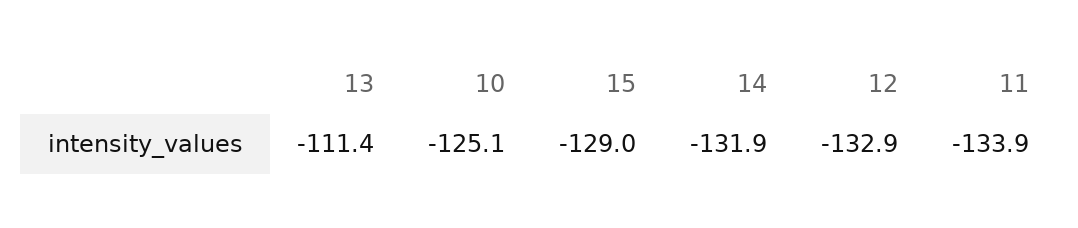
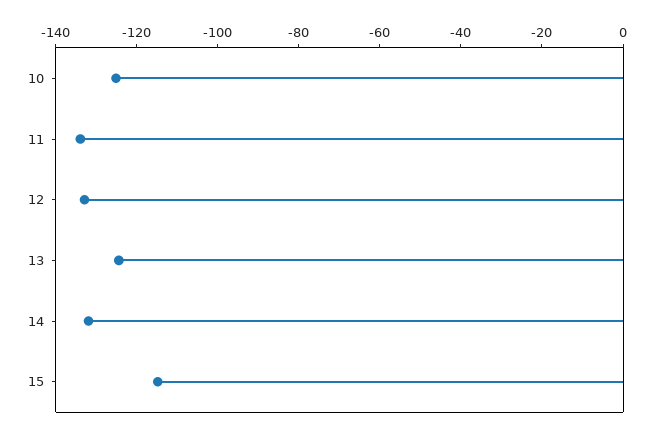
  {
-   "13": -111.4,
+   "13": -125,
    "10": -125.1,
-   "15": -129,
+   "15": -115,
    "14": -131.9,
    "12": -132.9,
    "11": -133.9
  }

